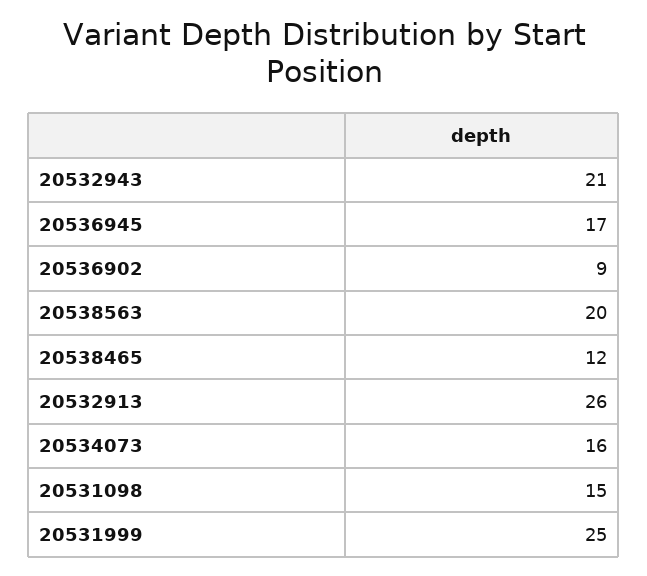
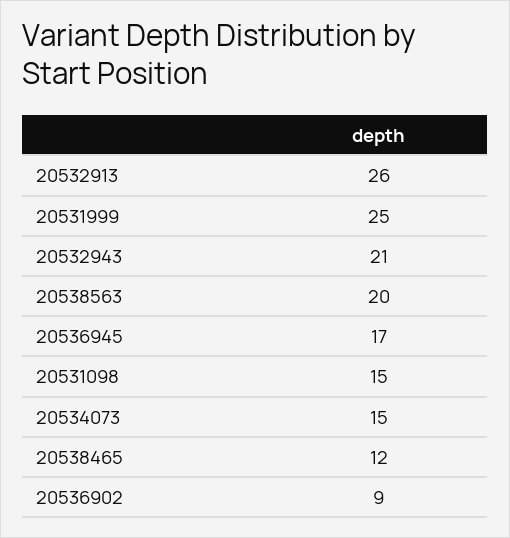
  {
    "20532943": 21,
    "20536945": 17,
    "20536902": 9,
    "20538563": 20,
    "20538465": 12,
    "20532913": 26,
-   "20534073": 16,
+   "20534073": 15,
    "20531098": 15,
    "20531999": 25
  }

